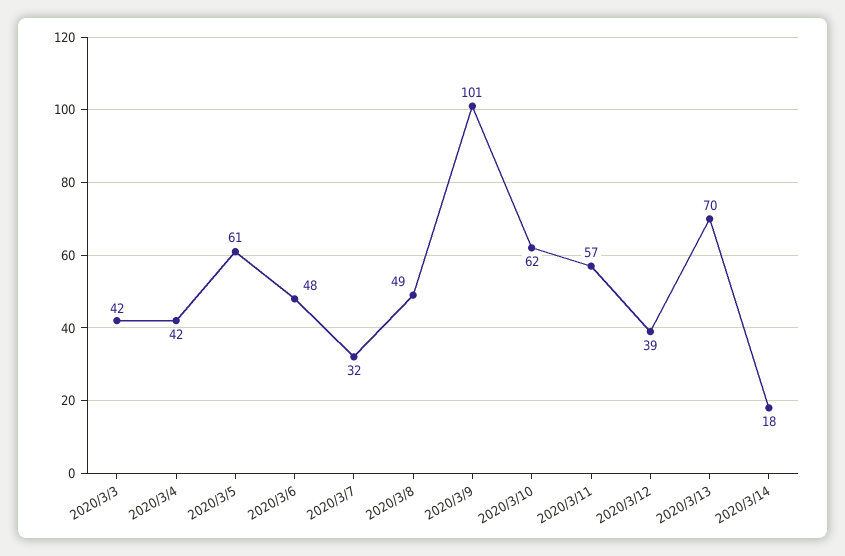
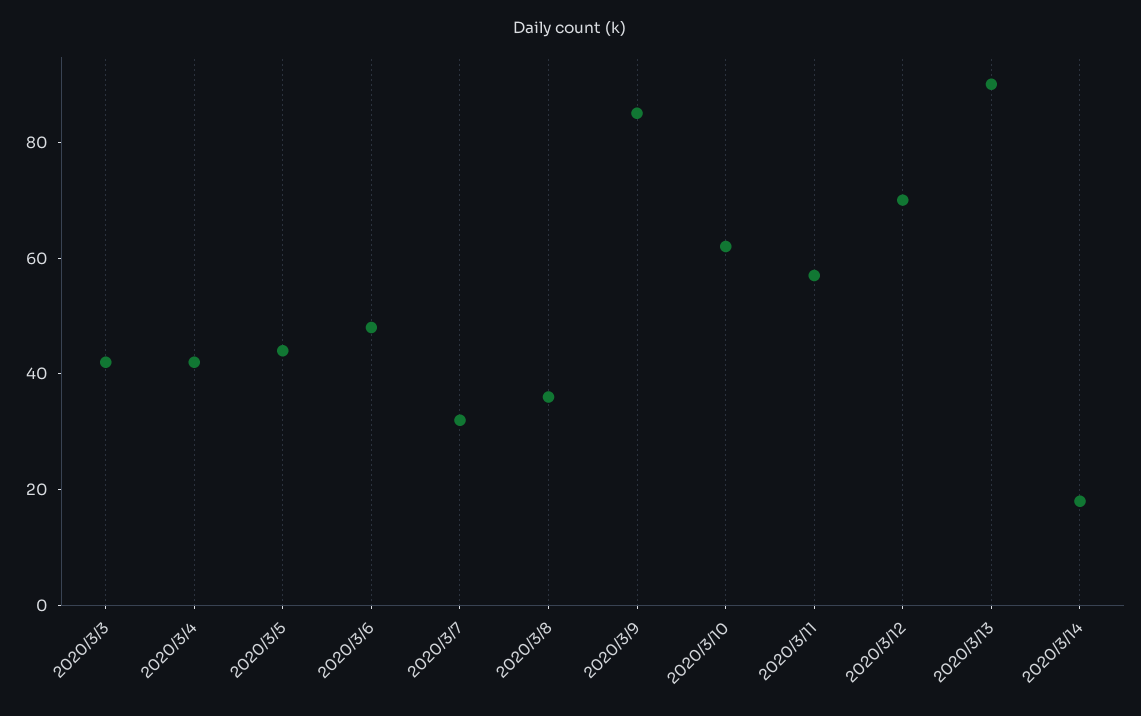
  {
    "2020/3/3": 42,
    "2020/3/4": 42,
-   "2020/3/5": 61,
+   "2020/3/5": 45,
    "2020/3/6": 48,
    "2020/3/7": 32,
-   "2020/3/8": 49,
+   "2020/3/8": 35,
-   "2020/3/9": 101,
+   "2020/3/9": 85,
    "2020/3/10": 62,
    "2020/3/11": 57,
-   "2020/3/12": 39,
+   "2020/3/12": 70,
-   "2020/3/13": 70,
+   "2020/3/13": 90,
    "2020/3/14": 18
  }

